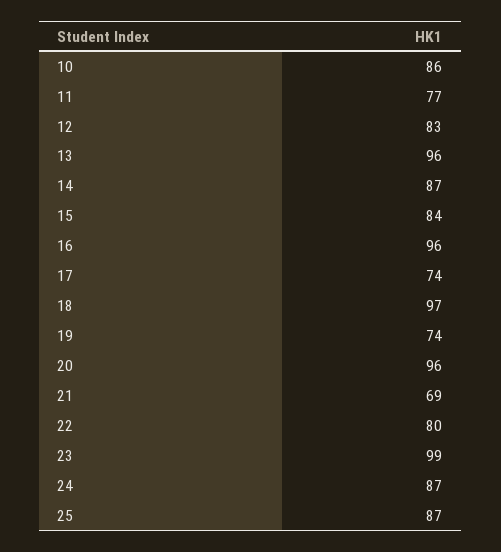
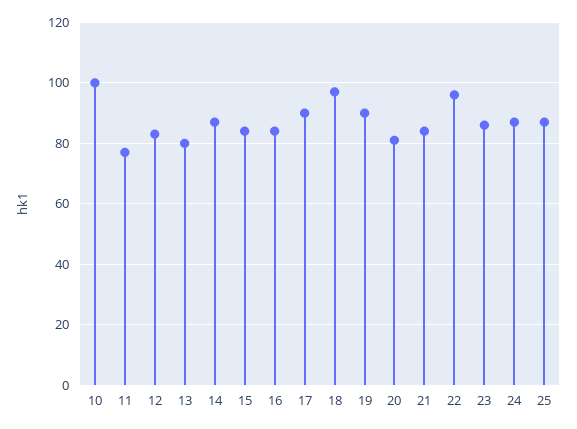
  {
-   "10": 86,
+   "10": 100,
    "11": 77,
    "12": 83,
-   "13": 96,
+   "13": 80,
    "14": 87,
    "15": 84,
-   "16": 96,
+   "16": 85,
-   "17": 74,
+   "17": 90,
    "18": 97,
-   "19": 74,
+   "19": 90,
-   "20": 96,
+   "20": 80,
-   "21": 69,
+   "21": 85,
-   "22": 80,
+   "22": 95,
-   "23": 99,
+   "23": 85,
    "24": 87,
    "25": 87
  }

